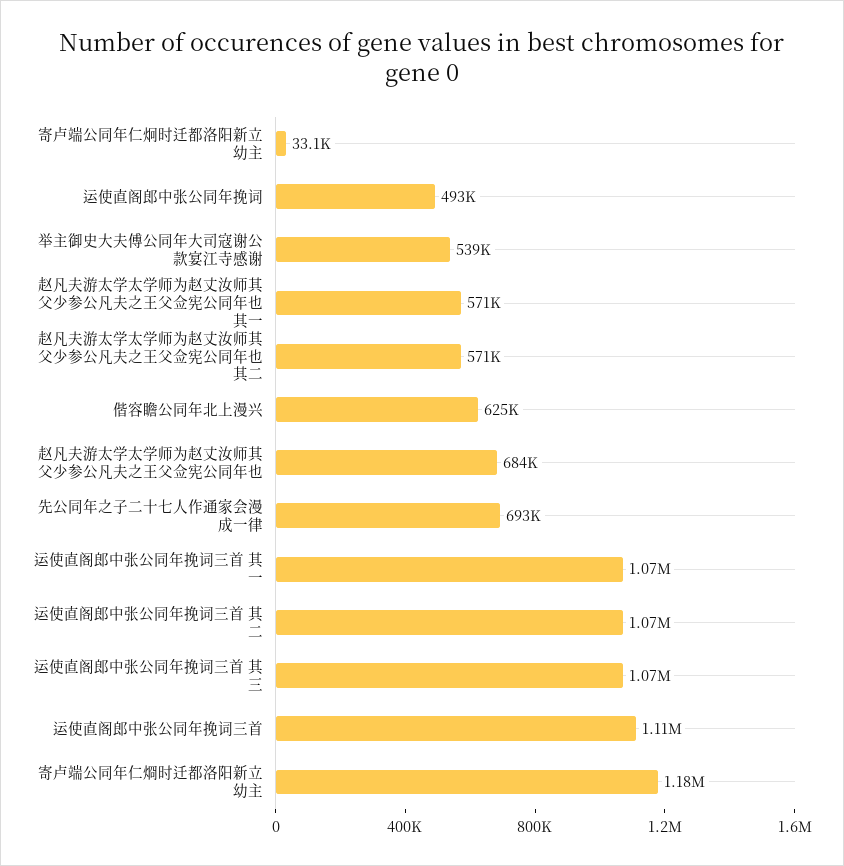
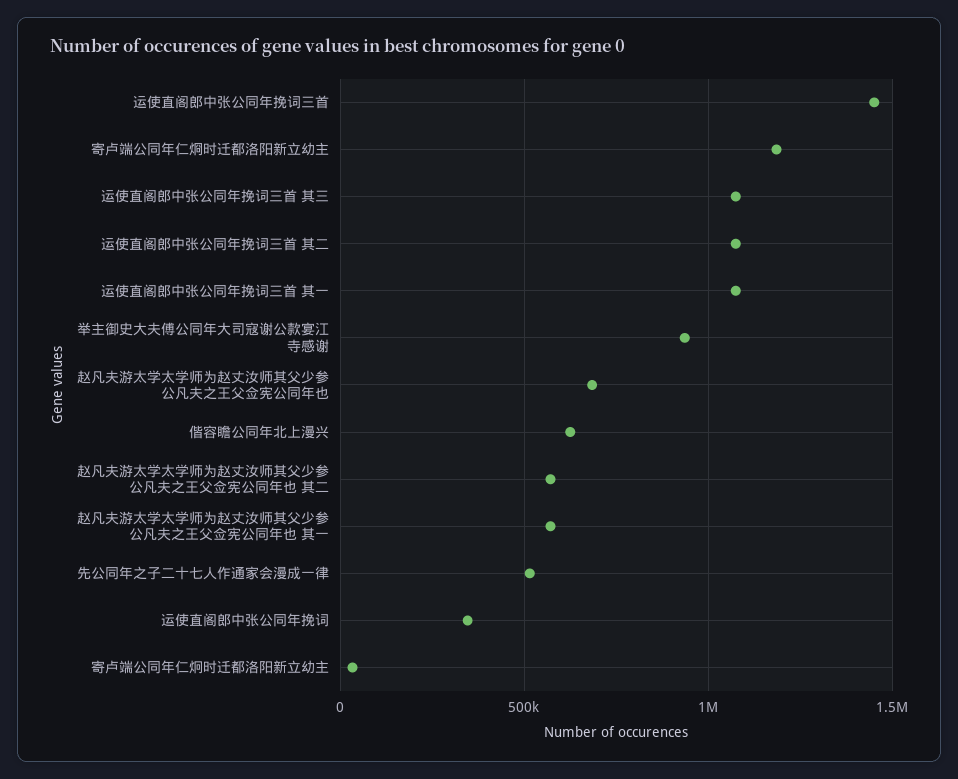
  {
    "寄卢端公同年仁炯时迁都洛阳新立幼主": 33100,
-   "运使直阁郎中张公同年挽词": 493000,
+   "运使直阁郎中张公同年挽词": 350000,
-   "举主御史大夫傅公同年大司寇谢公款宴江寺感谢": 539000,
+   "举主御史大夫傅公同年大司寇谢公款宴江寺感谢": 950000,
    "赵凡夫游太学太学师为赵丈汝师其父少参公凡夫之王父佥宪公同年也 其一": 571000,
    "赵凡夫游太学太学师为赵丈汝师其父少参公凡夫之王父佥宪公同年也 其二": 571000,
    "偕容瞻公同年北上漫兴": 625000,
    "赵凡夫游太学太学师为赵丈汝师其父少参公凡夫之王父佥宪公同年也": 684000,
-   "先公同年之子二十七人作通家会漫成一律": 693000,
+   "先公同年之子二十七人作通家会漫成一律": 500000,
    "运使直阁郎中张公同年挽词三首 其一": 1070000,
    "运使直阁郎中张公同年挽词三首 其二": 1070000,
    "运使直阁郎中张公同年挽词三首 其三": 1070000,
-   "运使直阁郎中张公同年挽词三首": 1110000,
+   "运使直阁郎中张公同年挽词三首": 1450000,
    "寄卢端公同年仁烱时迁都洛阳新立幼主": 1180000
  }

